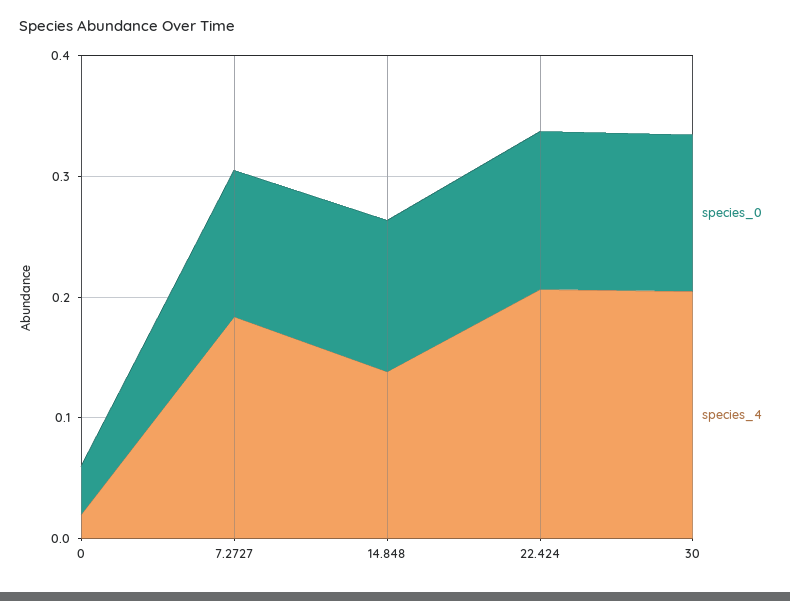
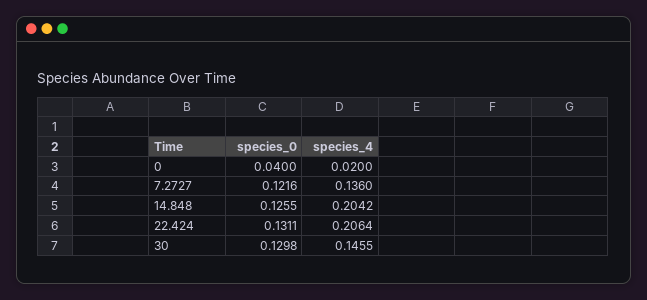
  {
    "species_0": {
      "0": 0.04,
      "7.2727": 0.1216,
      "14.848": 0.1255,
      "22.424": 0.1311,
      "30": 0.1298
    },
    "species_4": {
      "0": 0.02,
-     "7.2727": 0.18,
+     "7.2727": 0.136,
-     "14.848": 0.14,
+     "14.848": 0.2042,
      "22.424": 0.2064,
-     "30": 0.2
+     "30": 0.1455
    }
  }

